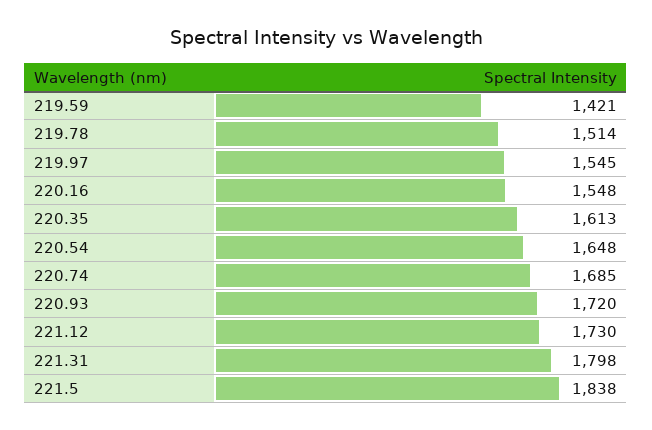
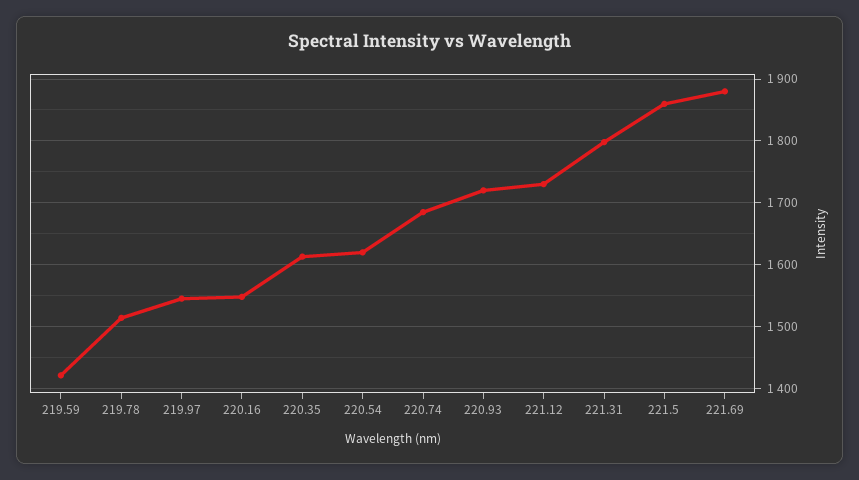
  {
    "219.59": 1421,
    "219.78": 1514,
    "219.97": 1545,
    "220.16": 1548,
    "220.35": 1613,
-   "220.54": 1648,
+   "220.54": 1620,
    "220.74": 1685,
    "220.93": 1720,
    "221.12": 1730,
    "221.31": 1798,
-   "221.5": 1838
+   "221.5": 1860,
+   "221.69": 1880
  }

